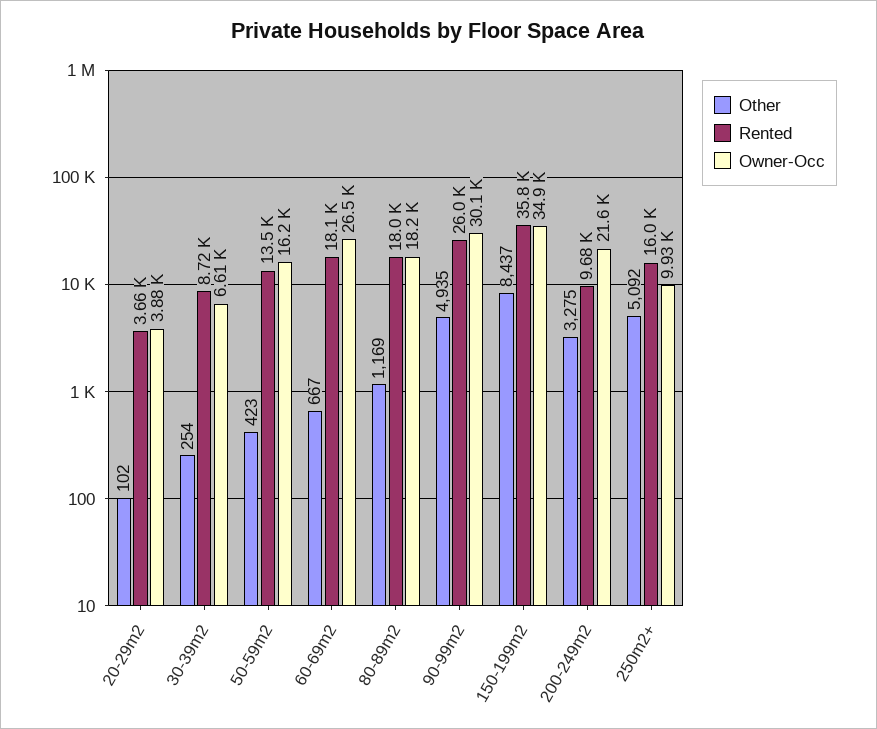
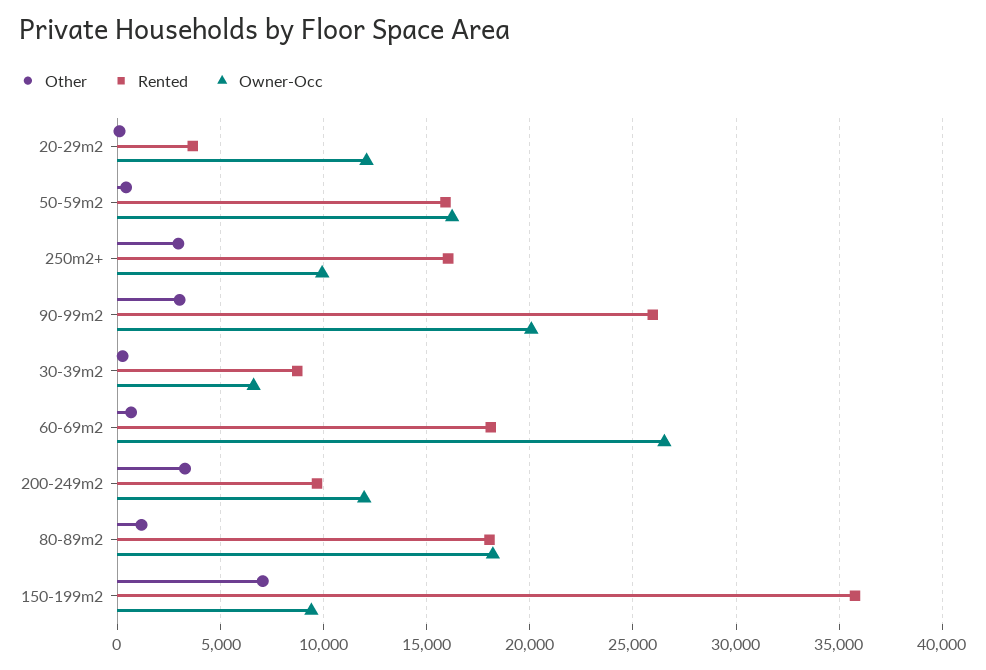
  {
    "Other": {
      "20-29m2": 102,
      "30-39m2": 254,
      "50-59m2": 423,
      "60-69m2": 667,
      "80-89m2": 1169,
-     "90-99m2": 4935,
+     "90-99m2": 3000,
-     "150-199m2": 8437,
+     "150-199m2": 7000,
      "200-249m2": 3275,
-     "250m2+": 5092
+     "250m2+": 3000
    },
    "Rented": {
      "20-29m2": 3660,
      "30-39m2": 8720,
-     "50-59m2": 13500,
+     "50-59m2": 16000,
      "60-69m2": 18100,
      "80-89m2": 18000,
      "90-99m2": 26000,
      "150-199m2": 35800,
      "200-249m2": 9680,
      "250m2+": 16000
    },
    "Owner-Occ": {
-     "20-29m2": 3880,
+     "20-29m2": 12000,
      "30-39m2": 6610,
      "50-59m2": 16200,
      "60-69m2": 26500,
      "80-89m2": 18200,
-     "90-99m2": 30100,
+     "90-99m2": 20000,
-     "150-199m2": 34900,
+     "150-199m2": 9500,
-     "200-249m2": 21600,
+     "200-249m2": 12000,
      "250m2+": 9930
    }
  }

